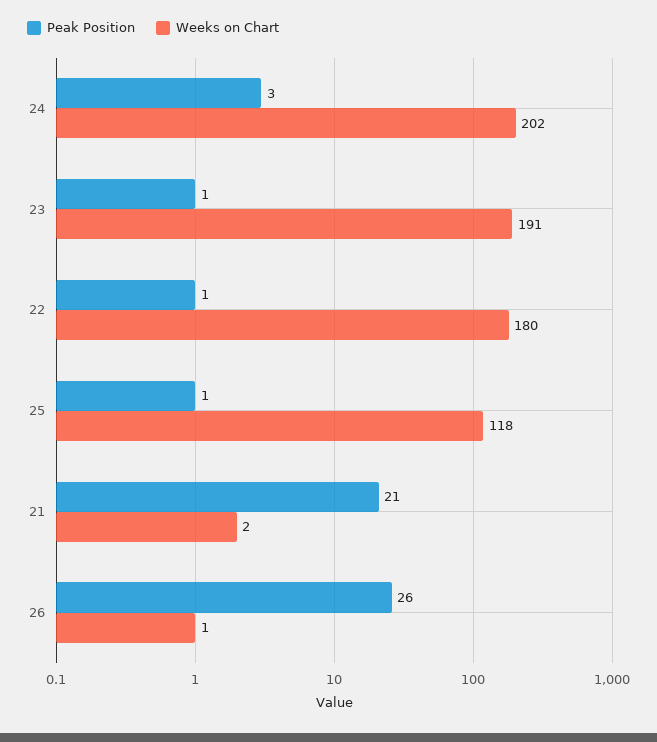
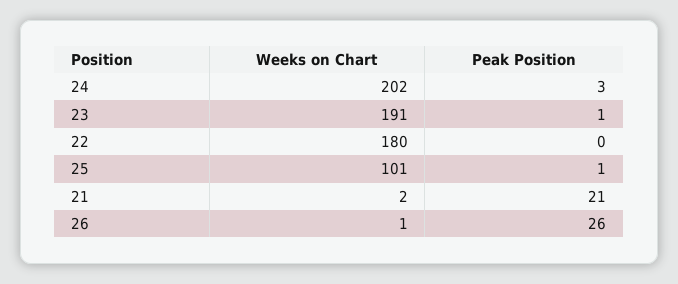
  {
    "Peak Position": {
      "24": 3,
      "23": 1,
-     "22": 1,
+     "22": 0,
      "25": 1,
      "21": 21,
      "26": 26
    },
    "Weeks on Chart": {
      "24": 202,
      "23": 191,
      "22": 180,
-     "25": 118,
+     "25": 101,
      "21": 2,
      "26": 1
    }
  }

